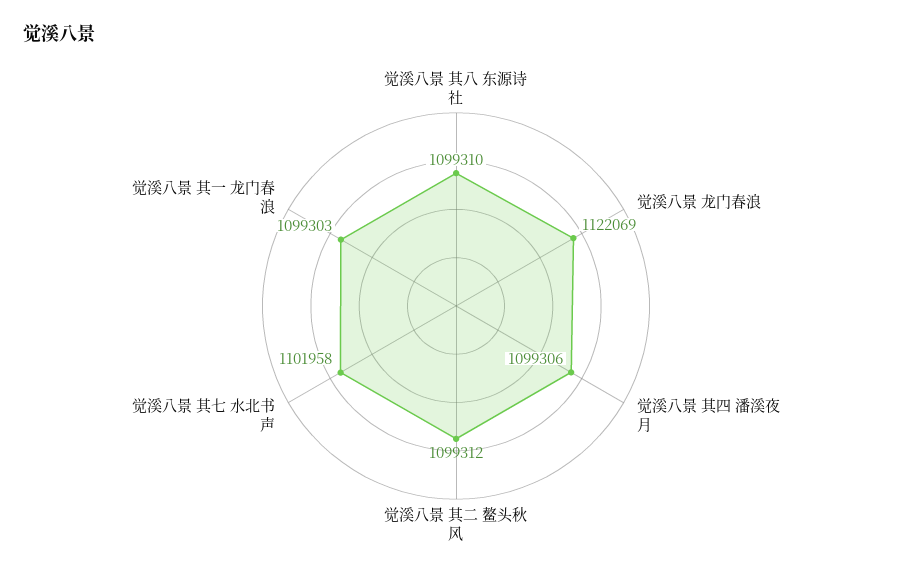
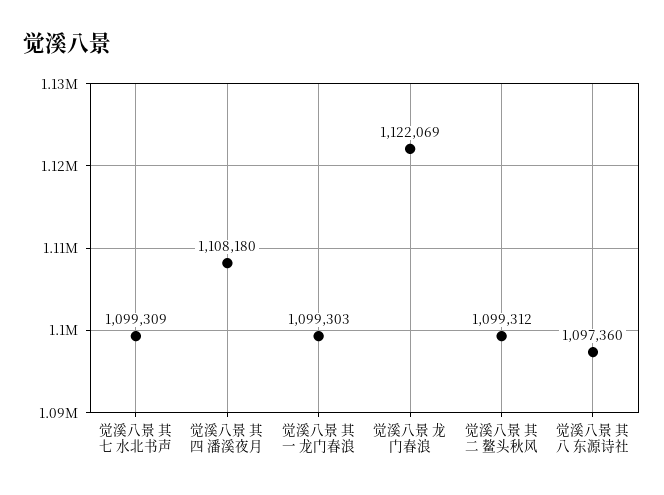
  {
-   "觉溪八景 其八 东源诗社": 1099310,
+   "觉溪八景 其八 东源诗社": 1097360,
    "觉溪八景 龙门春浪": 1122069,
-   "觉溪八景 其四 潘溪夜月": 1099306,
+   "觉溪八景 其四 潘溪夜月": 1108180,
    "觉溪八景 其二 鳌头秋风": 1099312,
-   "觉溪八景 其七 水北书声": 1101958,
+   "觉溪八景 其七 水北书声": 1099309,
    "觉溪八景 其一 龙门春浪": 1099303
  }

